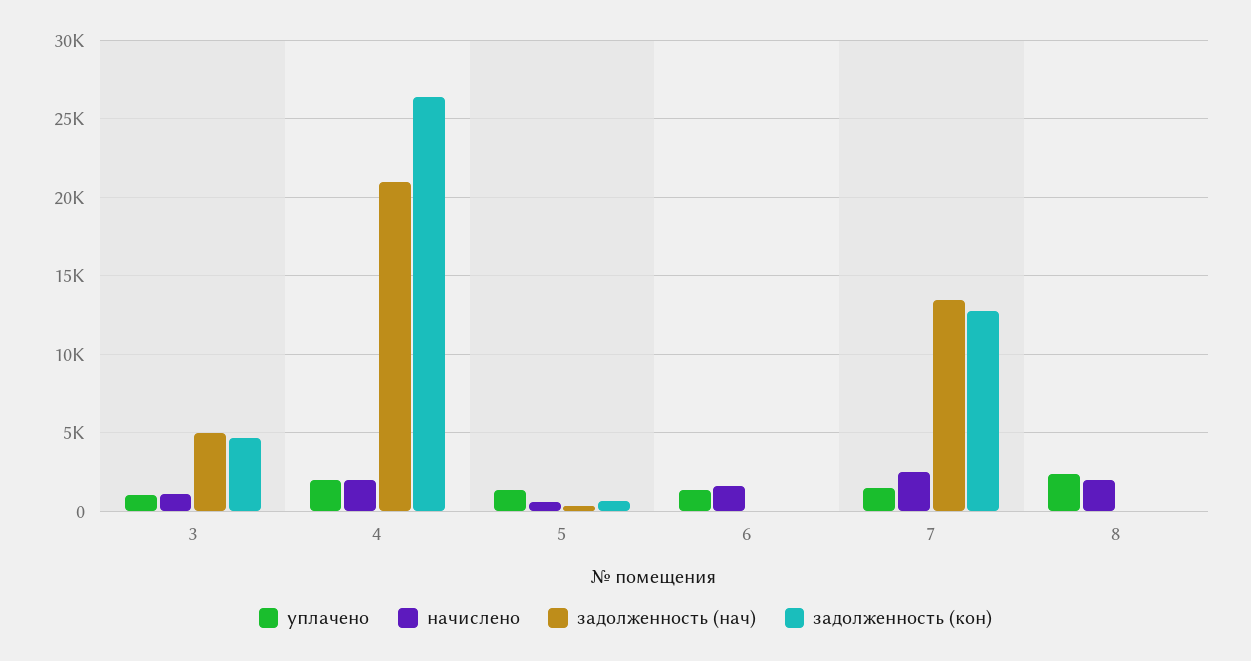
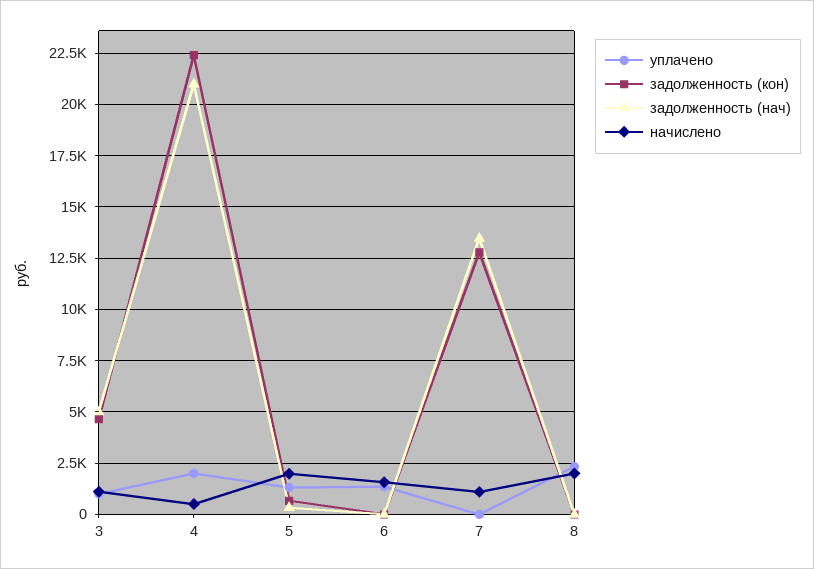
  {
    "уплачено": {
      "3": 1000,
      "4": 2000,
      "5": 1500,
      "6": 1500,
-     "7": 1500,
+     "7": 0,
      "8": 2500
    },
    "начислено": {
      "3": 1000,
-     "4": 2000,
+     "4": 500,
-     "5": 500,
+     "5": 2000,
      "6": 1500,
-     "7": 2500,
+     "7": 1000,
      "8": 2000
    },
    "задолженность (нач)": {
      "3": 5000,
      "4": 21000,
      "5": 500,
      "6": 0,
      "7": 13500,
      "8": 0
    },
    "задолженность (кон)": {
      "3": 4500,
-     "4": 26500,
+     "4": 22500,
      "5": 500,
      "6": 0,
      "7": 13000,
      "8": 0
    }
  }

